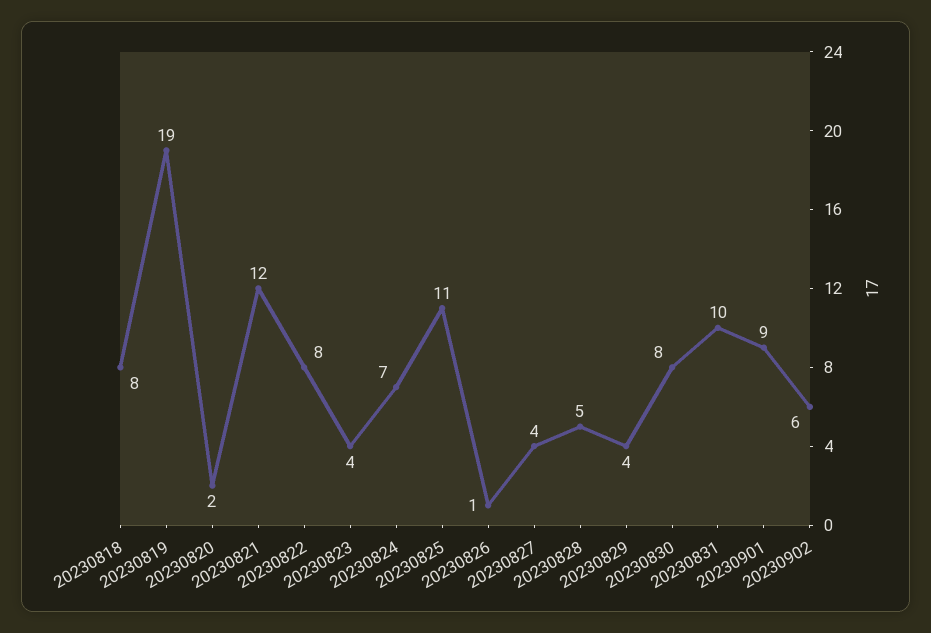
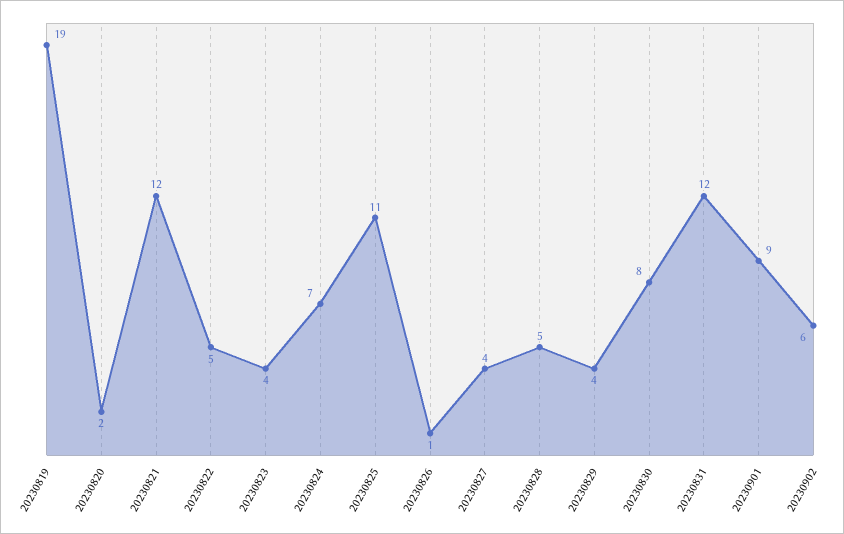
  {
-   "20230818": 8,
    "20230819": 19,
    "20230820": 2,
    "20230821": 12,
-   "20230822": 8,
+   "20230822": 5,
    "20230823": 4,
    "20230824": 7,
    "20230825": 11,
    "20230826": 1,
    "20230827": 4,
    "20230828": 5,
    "20230829": 4,
    "20230830": 8,
-   "20230831": 10,
+   "20230831": 12,
    "20230901": 9,
    "20230902": 6
  }

